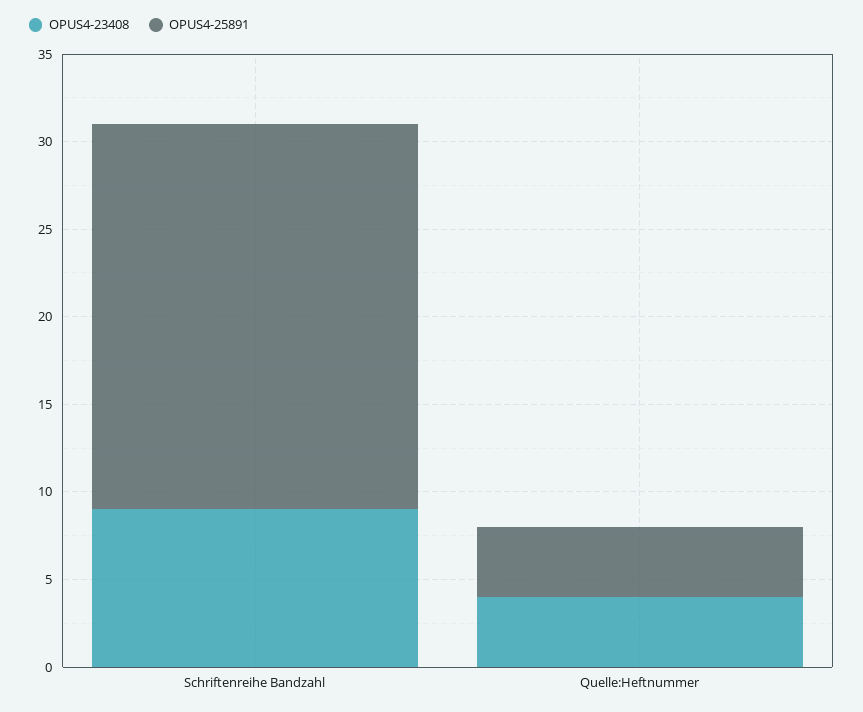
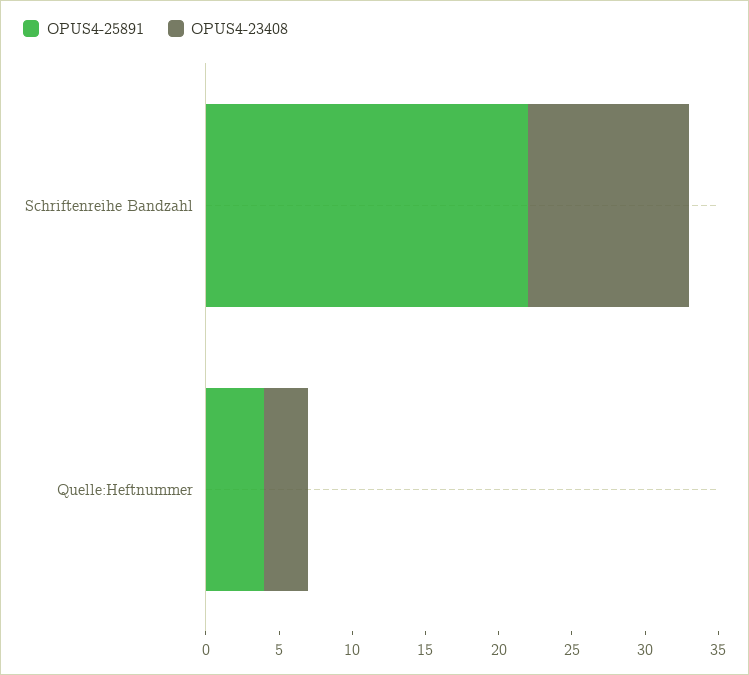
  {
    "OPUS4-23408": {
-     "Schriftenreihe Bandzahl": 9,
+     "Schriftenreihe Bandzahl": 11,
-     "Quelle:Heftnummer": 4
+     "Quelle:Heftnummer": 3
    },
    "OPUS4-25891": {
      "Schriftenreihe Bandzahl": 22,
      "Quelle:Heftnummer": 4
    }
  }

